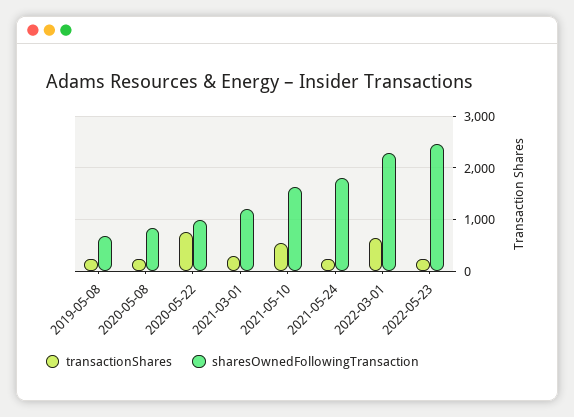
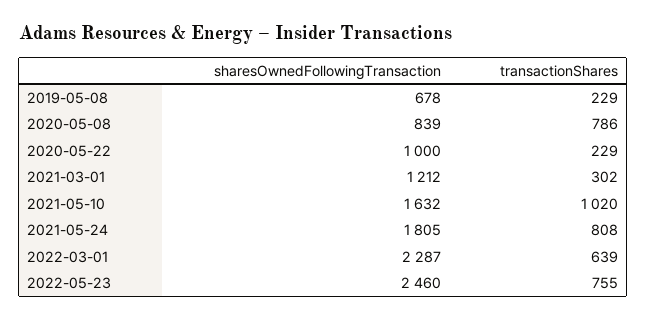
  {
    "transactionShares": {
      "2019-05-08": 229,
-     "2020-05-08": 200,
+     "2020-05-08": 786,
-     "2020-05-22": 800,
+     "2020-05-22": 229,
      "2021-03-01": 302,
-     "2021-05-10": 600,
+     "2021-05-10": 1020,
-     "2021-05-24": 200,
+     "2021-05-24": 808,
      "2022-03-01": 639,
-     "2022-05-23": 200
+     "2022-05-23": 755
    },
    "sharesOwnedFollowingTransaction": {
      "2019-05-08": 678,
      "2020-05-08": 839,
      "2020-05-22": 1000,
      "2021-03-01": 1212,
      "2021-05-10": 1632,
      "2021-05-24": 1805,
      "2022-03-01": 2287,
      "2022-05-23": 2460
    }
  }

